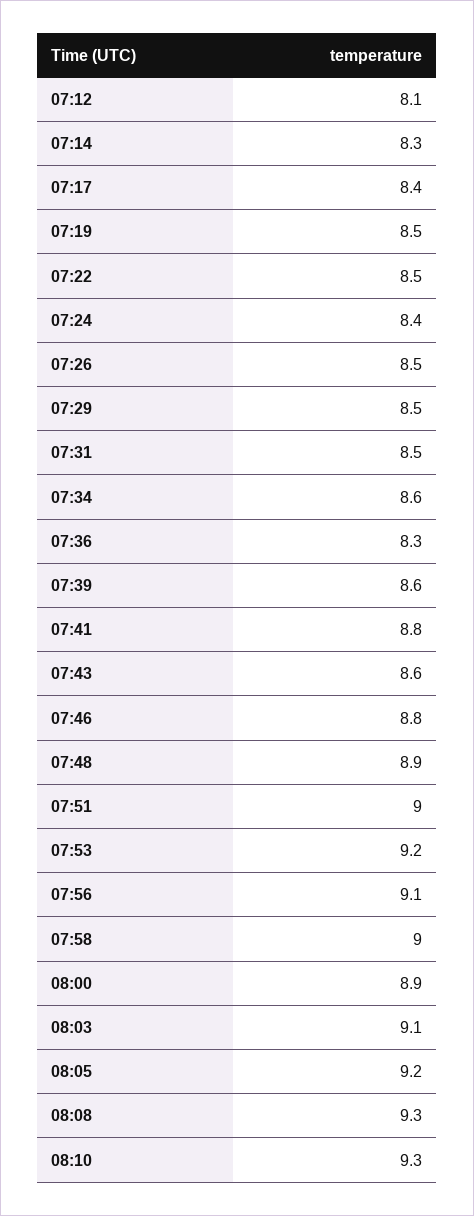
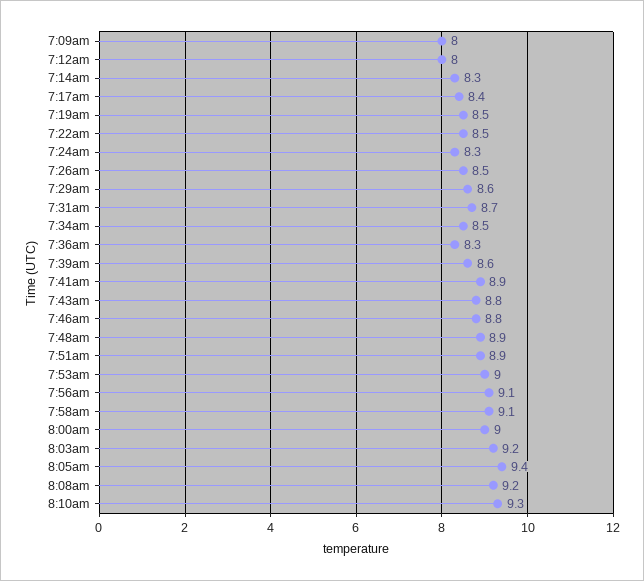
  {
-   "07:12": 8.1,
+   "07:12": 8,
    "07:14": 8.3,
    "07:17": 8.4,
    "07:19": 8.5,
    "07:22": 8.5,
-   "07:24": 8.4,
+   "07:24": 8.3,
    "07:26": 8.5,
-   "07:29": 8.5,
+   "07:29": 8.6,
-   "07:31": 8.5,
+   "07:31": 8.7,
-   "07:34": 8.6,
+   "07:34": 8.5,
    "07:36": 8.3,
    "07:39": 8.6,
-   "07:41": 8.8,
+   "07:41": 8.9,
-   "07:43": 8.6,
+   "07:43": 8.8,
    "07:46": 8.8,
    "07:48": 8.9,
-   "07:51": 9,
+   "07:51": 8.9,
-   "07:53": 9.2,
+   "07:53": 9,
    "07:56": 9.1,
-   "07:58": 9,
+   "07:58": 9.1,
-   "08:00": 8.9,
+   "08:00": 9,
-   "08:03": 9.1,
+   "08:03": 9.2,
-   "08:05": 9.2,
+   "08:05": 9.4,
-   "08:08": 9.3,
+   "08:08": 9.2,
-   "08:10": 9.3
+   "08:10": 9.3,
+   "7:09am": 8
  }

